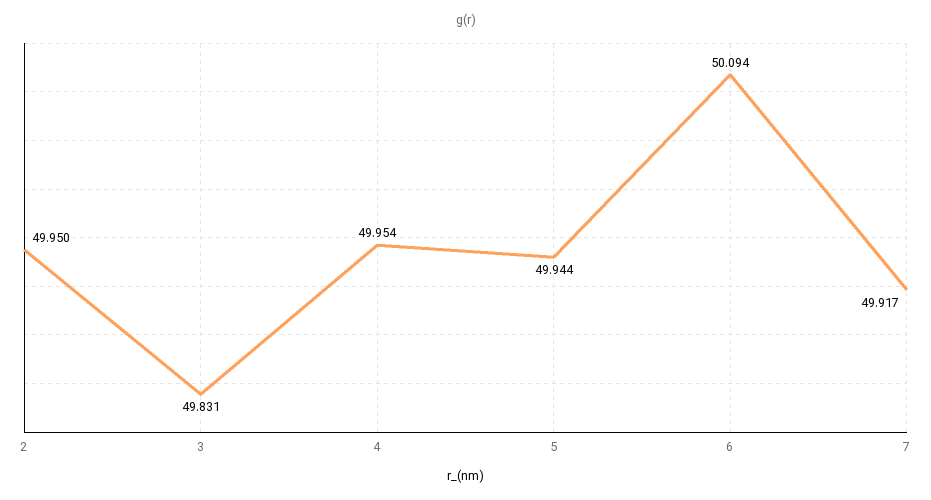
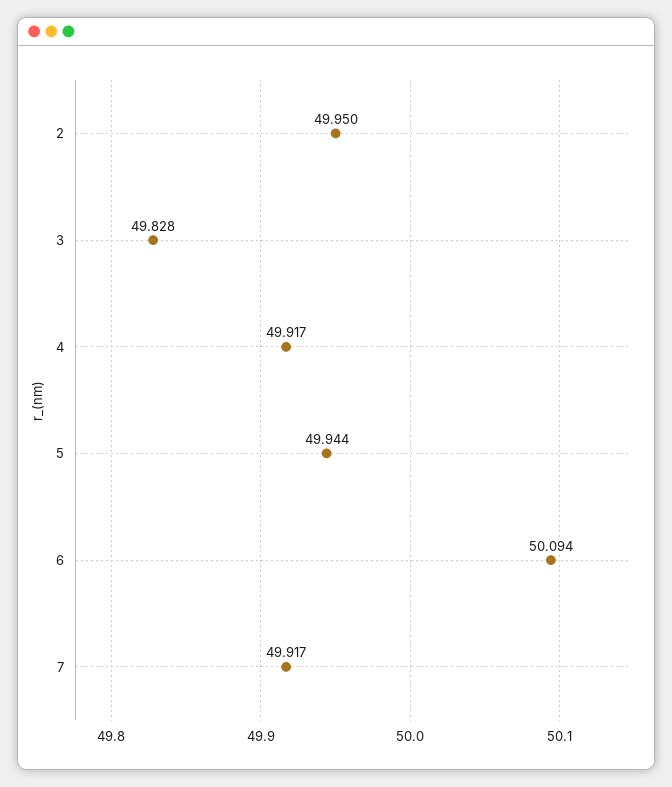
  {
    "2": 49.95,
-   "3": 49.831,
+   "3": 49.828,
-   "4": 49.954,
+   "4": 49.917,
    "5": 49.944,
    "6": 50.094,
    "7": 49.917
  }

